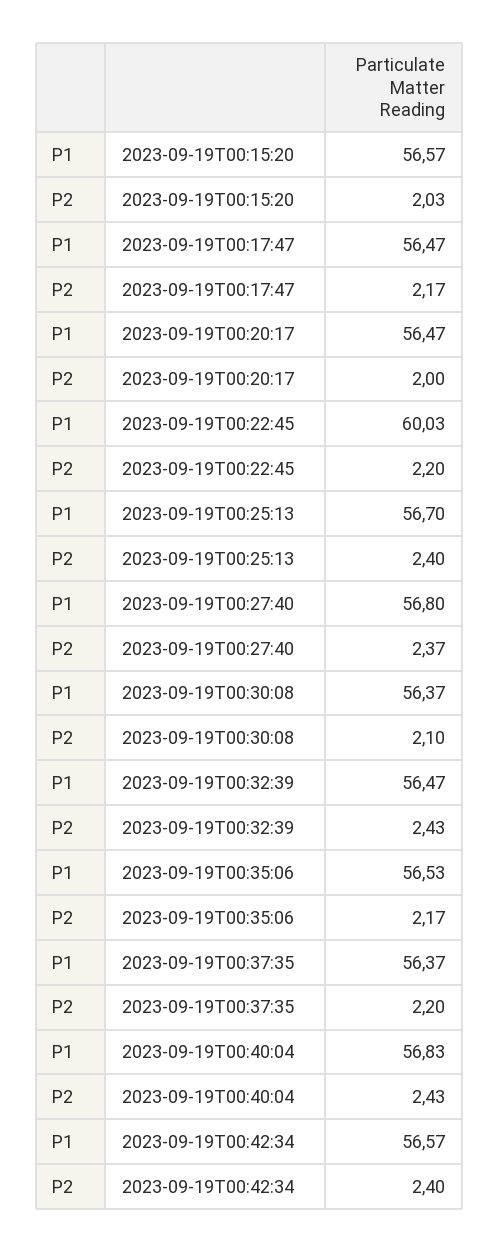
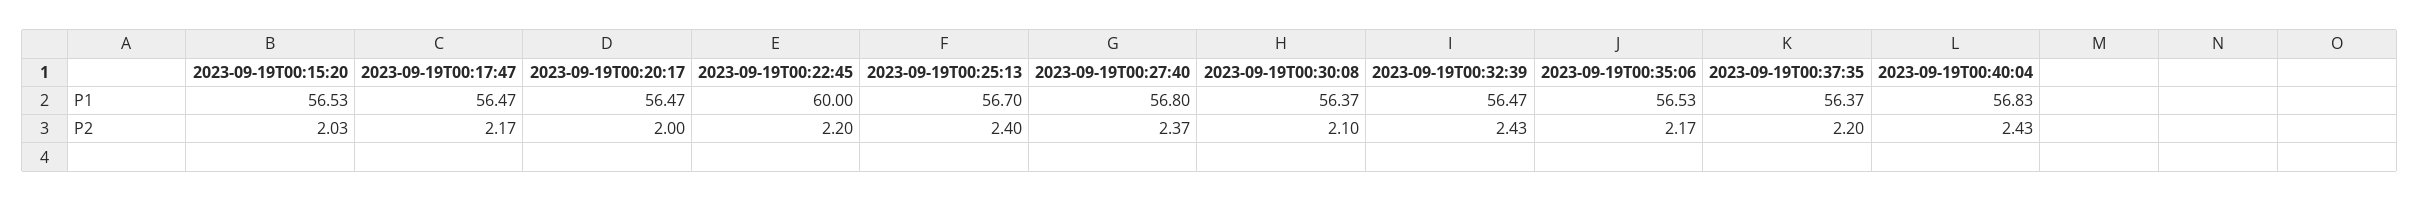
  {
    "P1": {
-     "2023-09-19T00:15:20": 56.57,
+     "2023-09-19T00:15:20": 56.53,
      "2023-09-19T00:17:47": 56.47,
      "2023-09-19T00:20:17": 56.47,
-     "2023-09-19T00:22:45": 60.03,
+     "2023-09-19T00:22:45": 60,
      "2023-09-19T00:25:13": 56.7,
      "2023-09-19T00:27:40": 56.8,
      "2023-09-19T00:30:08": 56.37,
      "2023-09-19T00:32:39": 56.47,
      "2023-09-19T00:35:06": 56.53,
      "2023-09-19T00:37:35": 56.37,
-     "2023-09-19T00:40:04": 56.83,
+     "2023-09-19T00:40:04": 56.83
-     "2023-09-19T00:42:34": 56.57
    },
    "P2": {
      "2023-09-19T00:15:20": 2.03,
      "2023-09-19T00:17:47": 2.17,
      "2023-09-19T00:20:17": 2,
      "2023-09-19T00:22:45": 2.2,
      "2023-09-19T00:25:13": 2.4,
      "2023-09-19T00:27:40": 2.37,
      "2023-09-19T00:30:08": 2.1,
      "2023-09-19T00:32:39": 2.43,
      "2023-09-19T00:35:06": 2.17,
      "2023-09-19T00:37:35": 2.2,
-     "2023-09-19T00:40:04": 2.43,
+     "2023-09-19T00:40:04": 2.43
-     "2023-09-19T00:42:34": 2.4
    }
  }

